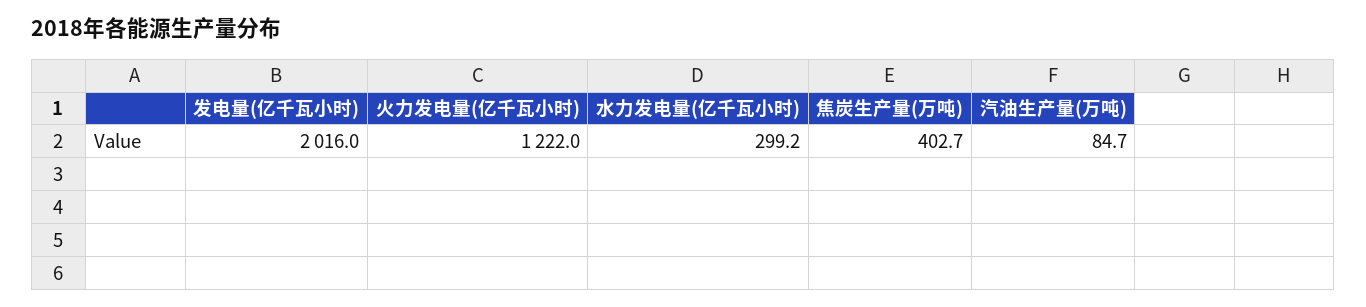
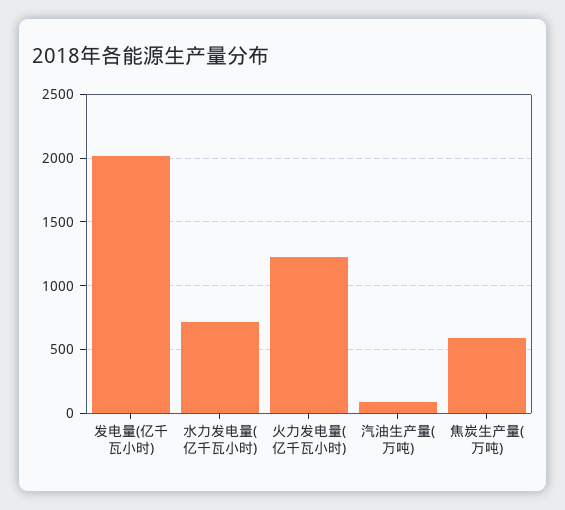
  {
    "发电量(亿千瓦小时)": 2016,
    "火力发电量(亿千瓦小时)": 1222,
-   "水力发电量(亿千瓦小时)": 299.2,
+   "水力发电量(亿千瓦小时)": 700,
-   "焦炭生产量(万吨)": 402.7,
+   "焦炭生产量(万吨)": 600,
    "汽油生产量(万吨)": 84.7
  }

